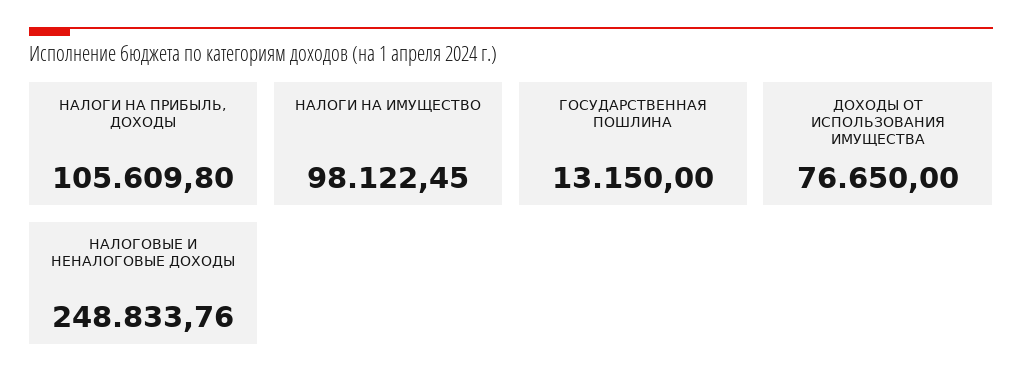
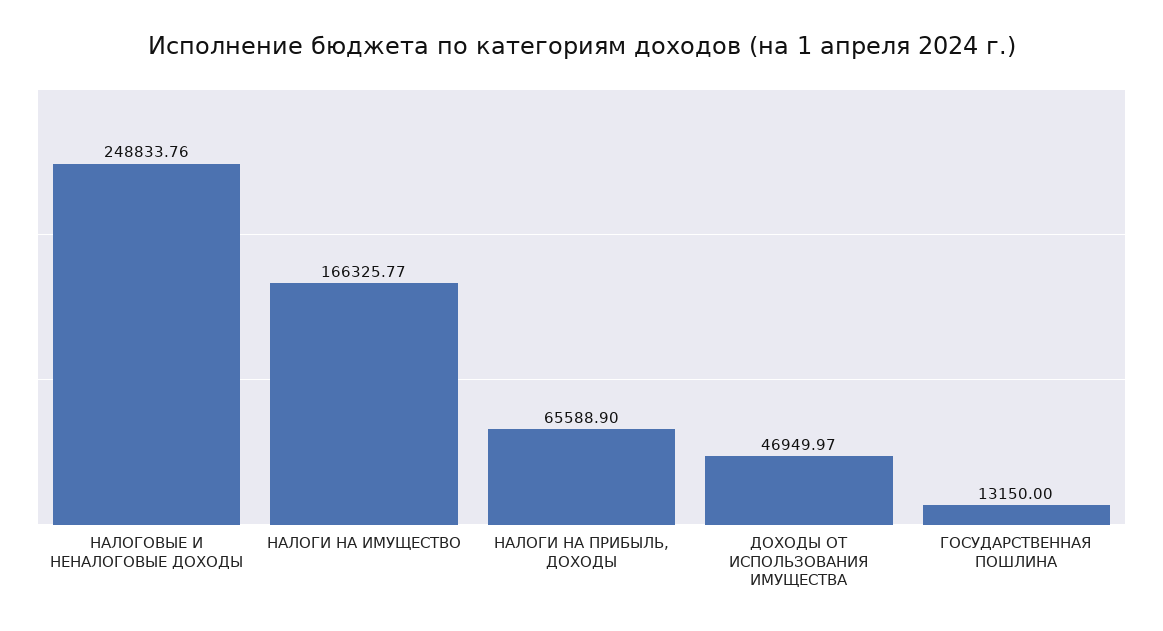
  {
-   "НАЛОГИ НА ПРИБЫЛЬ, ДОХОДЫ": 105609.8,
+   "НАЛОГИ НА ПРИБЫЛЬ, ДОХОДЫ": 65588.9,
-   "НАЛОГИ НА ИМУЩЕСТВО": 98122.45,
+   "НАЛОГИ НА ИМУЩЕСТВО": 166325.77,
    "ГОСУДАРСТВЕННАЯ ПОШЛИНА": 13150,
-   "ДОХОДЫ ОТ ИСПОЛЬЗОВАНИЯ ИМУЩЕСТВА": 76650,
+   "ДОХОДЫ ОТ ИСПОЛЬЗОВАНИЯ ИМУЩЕСТВА": 46949.97,
    "НАЛОГОВЫЕ И НЕНАЛОГОВЫЕ ДОХОДЫ": 248833.76
  }

